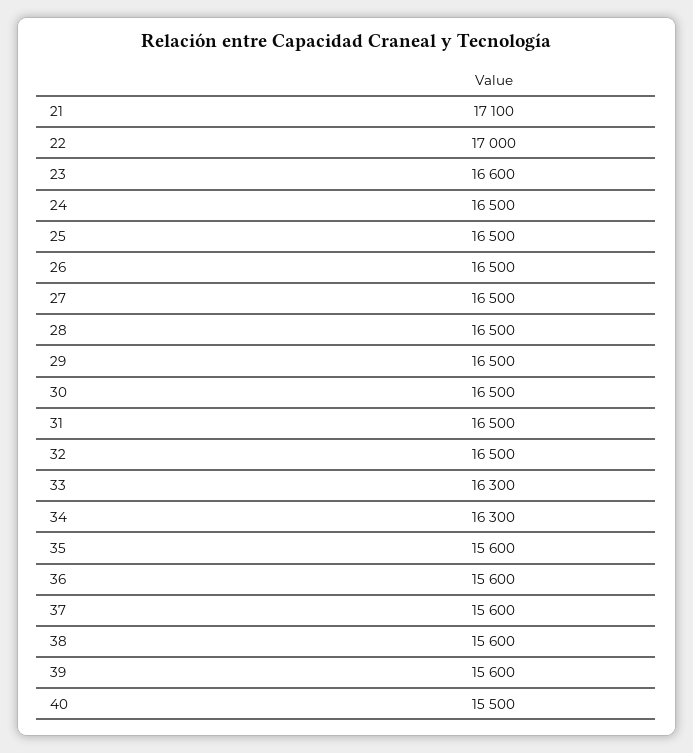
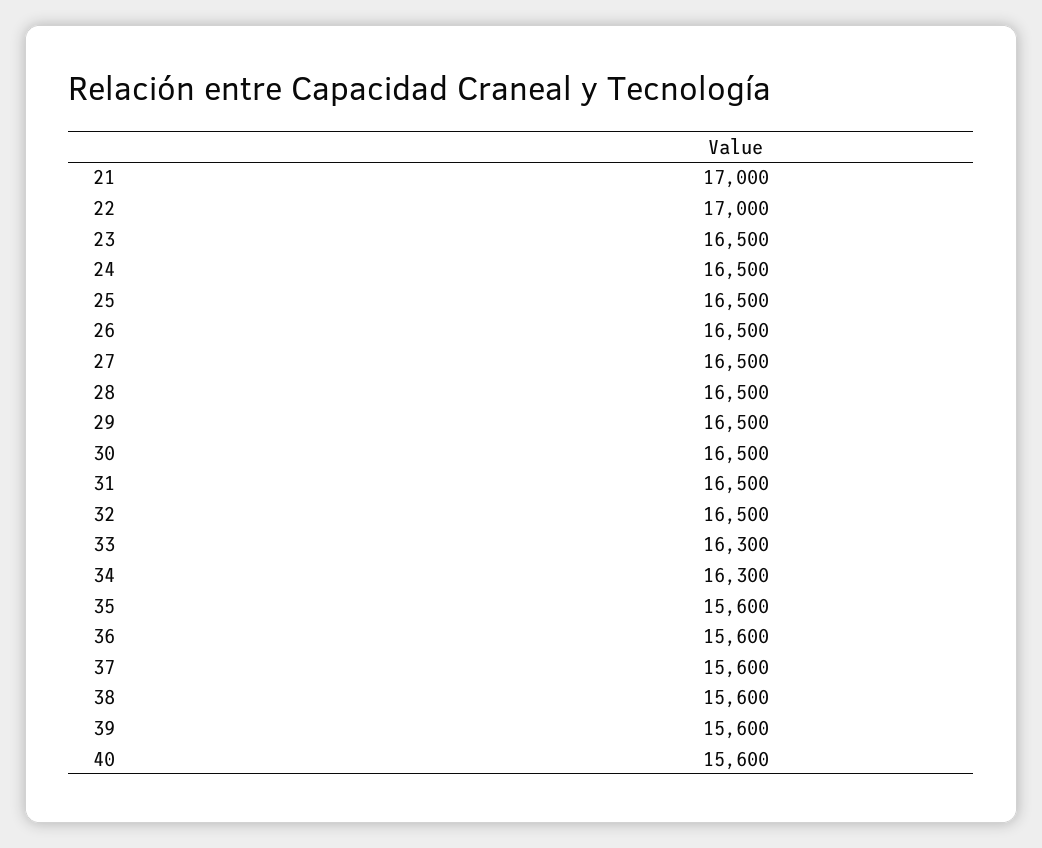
  {
-   "21": 17100,
+   "21": 17000,
    "22": 17000,
-   "23": 16600,
+   "23": 16500,
    "24": 16500,
    "25": 16500,
    "26": 16500,
    "27": 16500,
    "28": 16500,
    "29": 16500,
    "30": 16500,
    "31": 16500,
    "32": 16500,
    "33": 16300,
    "34": 16300,
    "35": 15600,
    "36": 15600,
    "37": 15600,
    "38": 15600,
    "39": 15600,
-   "40": 15500
+   "40": 15600
  }

